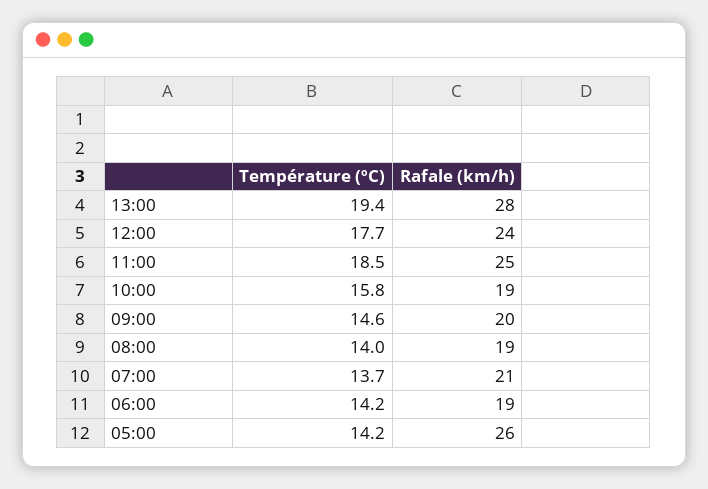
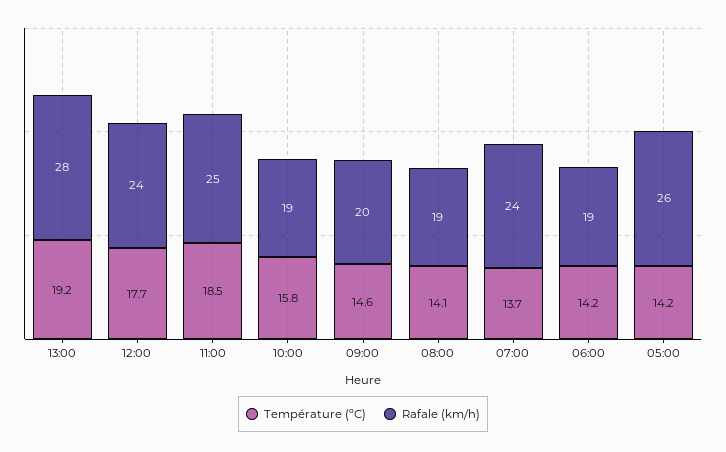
  {
    "Température (ºC)": {
-     "13:00": 19.4,
+     "13:00": 19.2,
      "12:00": 17.7,
      "11:00": 18.5,
      "10:00": 15.8,
      "09:00": 14.6,
-     "08:00": 14,
+     "08:00": 14.1,
      "07:00": 13.7,
      "06:00": 14.2,
      "05:00": 14.2
    },
    "Rafale (km/h)": {
      "13:00": 28,
      "12:00": 24,
      "11:00": 25,
      "10:00": 19,
      "09:00": 20,
      "08:00": 19,
-     "07:00": 21,
+     "07:00": 24,
      "06:00": 19,
      "05:00": 26
    }
  }

